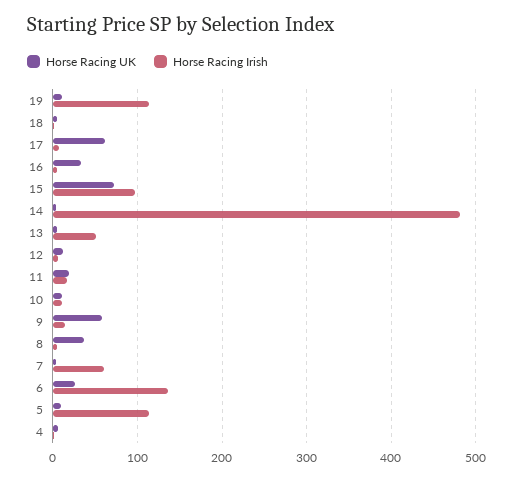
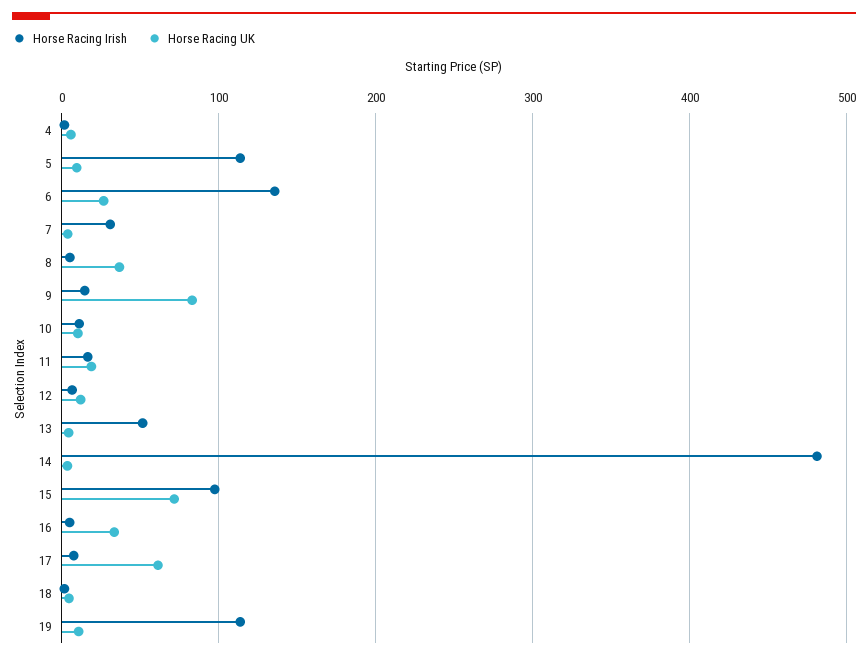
  {
    "Horse Racing UK": {
      "19": 10,
      "18": 0,
      "17": 60,
      "16": 30,
      "15": 70,
      "14": 0,
      "13": 0,
      "12": 10,
      "11": 20,
      "10": 10,
-     "9": 60,
+     "9": 80,
      "8": 40,
      "7": 0,
      "6": 30,
      "5": 10,
      "4": 10
    },
    "Horse Racing Irish": {
      "19": 110,
      "18": 0,
      "17": 10,
      "16": 0,
      "15": 100,
      "14": 480,
      "13": 50,
      "12": 10,
      "11": 20,
      "10": 10,
      "9": 10,
      "8": 10,
-     "7": 60,
+     "7": 30,
      "6": 140,
      "5": 110,
      "4": 0
    }
  }

